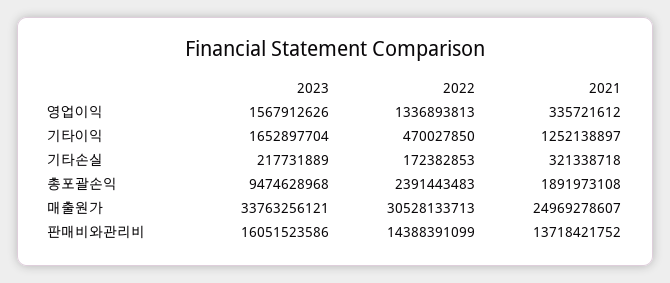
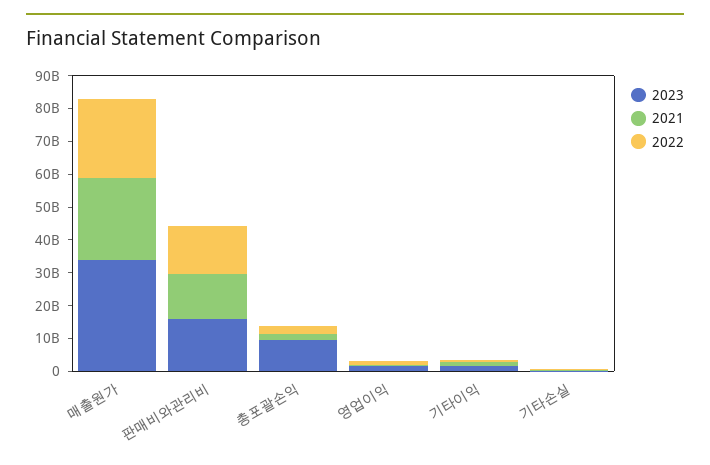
  {
    "2023": {
      "영업이익": 1567912626,
      "기타이익": 1652897704,
      "기타손실": 217731889,
      "총포괄손익": 9474628968,
      "매출원가": 33763256121,
      "판매비와관리비": 16051523586
    },
    "2022": {
      "영업이익": 1336893813,
      "기타이익": 470027850,
      "기타손실": 172382853,
      "총포괄손익": 2391443483,
-     "매출원가": 30528133713,
+     "매출원가": 25000000000,
      "판매비와관리비": 14388391099
    },
    "2021": {
      "영업이익": 335721612,
      "기타이익": 1252138897,
      "기타손실": 321338718,
      "총포괄손익": 1891973108,
      "매출원가": 24969278607,
      "판매비와관리비": 13718421752
    }
  }

